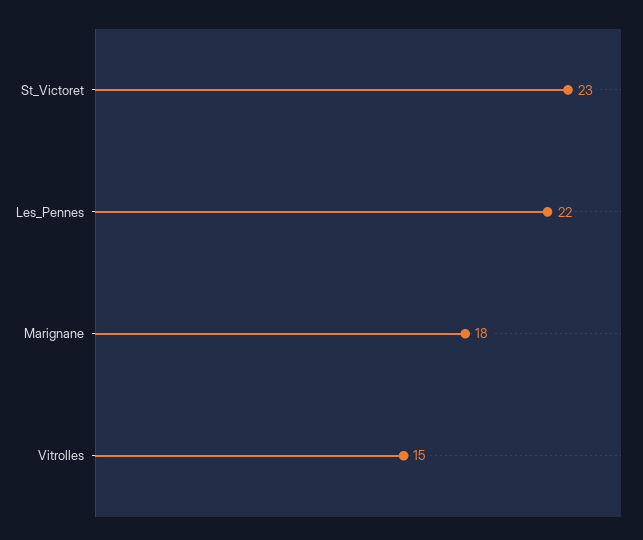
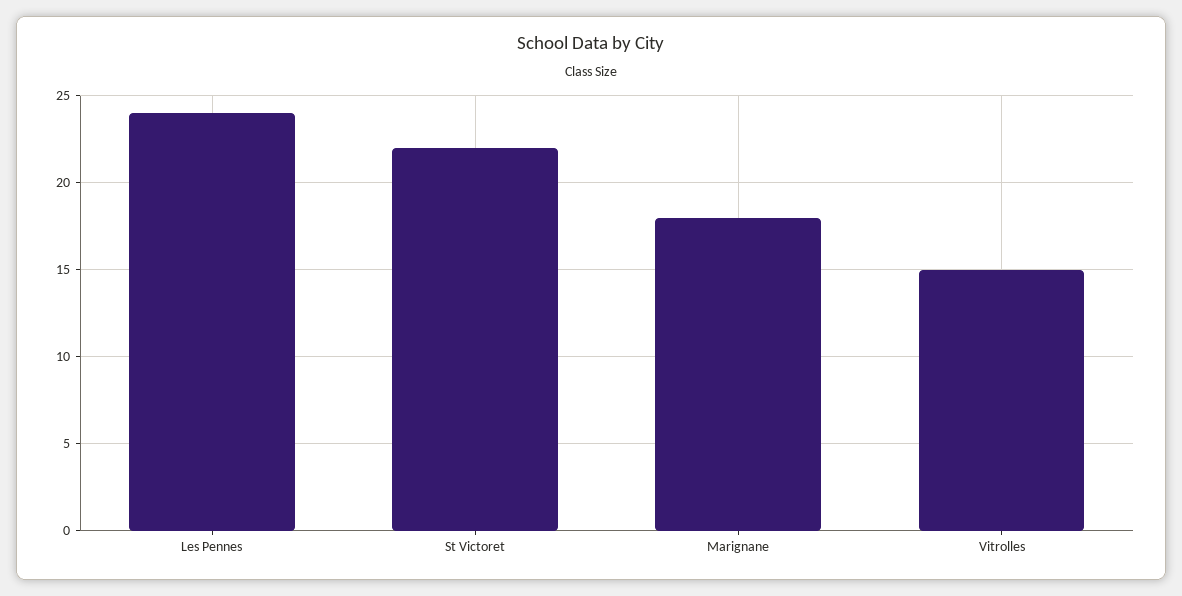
  {
-   "St_Victoret": 23,
+   "St_Victoret": 22,
-   "Les_Pennes": 22,
+   "Les_Pennes": 24,
    "Marignane": 18,
    "Vitrolles": 15
  }

